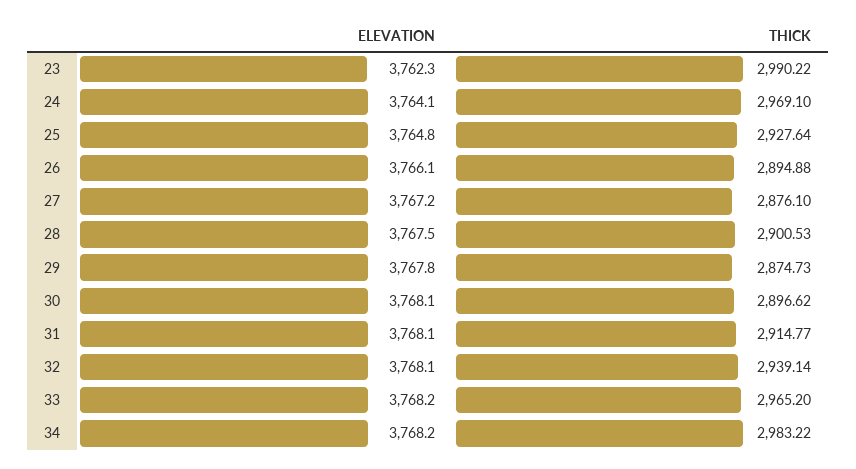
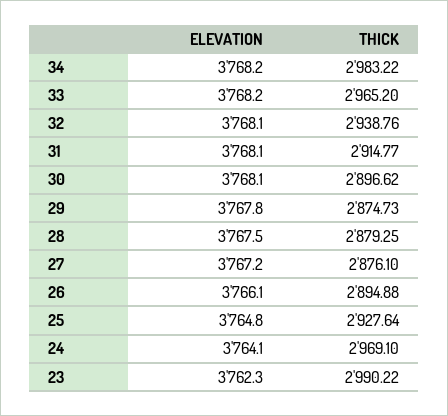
  {
    "ELEVATION": {
      "23": 3762.3,
      "24": 3764.1,
      "25": 3764.8,
      "26": 3766.1,
      "27": 3767.2,
      "28": 3767.5,
      "29": 3767.8,
      "30": 3768.1,
      "31": 3768.1,
      "32": 3768.1,
      "33": 3768.2,
      "34": 3768.2
    },
    "THICK": {
      "23": 2990.22,
      "24": 2969.1,
      "25": 2927.64,
      "26": 2894.88,
      "27": 2876.1,
-     "28": 2900.53,
+     "28": 2879.25,
      "29": 2874.73,
      "30": 2896.62,
      "31": 2914.77,
-     "32": 2939.14,
+     "32": 2938.76,
      "33": 2965.2,
      "34": 2983.22
    }
  }

